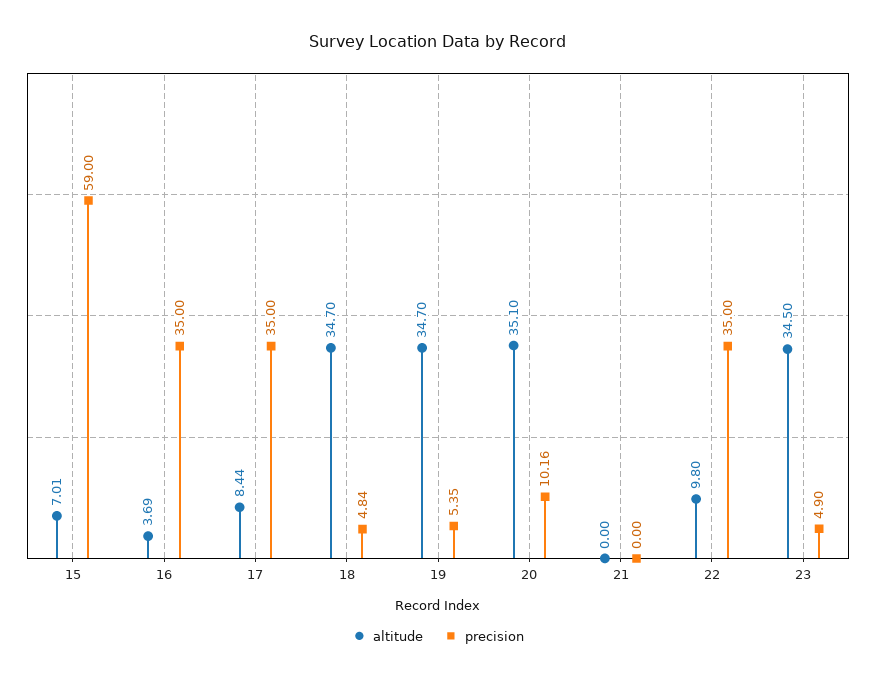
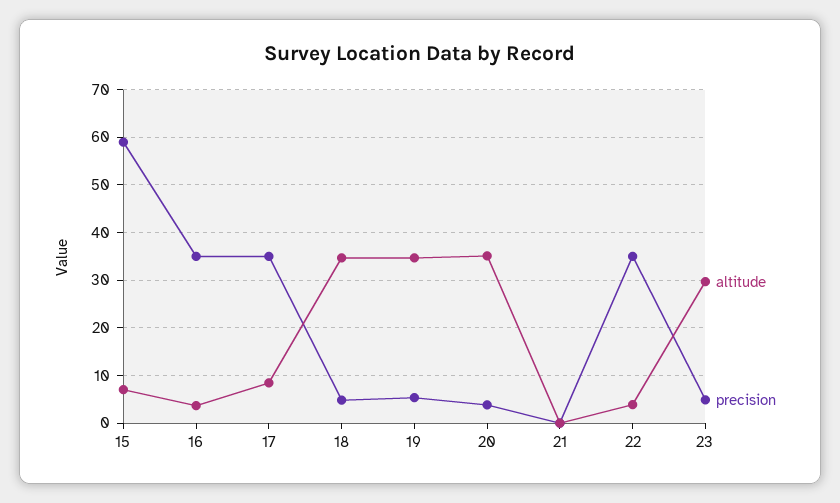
  {
    "altitude": {
      "15": 7.01,
      "16": 3.69,
      "17": 8.44,
      "18": 34.7,
      "19": 34.7,
      "20": 35.1,
      "21": 0,
-     "22": 9.8,
+     "22": 4,
-     "23": 34.5
+     "23": 30
    },
    "precision": {
      "15": 59,
      "16": 35,
      "17": 35,
      "18": 4.84,
      "19": 5.35,
-     "20": 10.16,
+     "20": 4,
      "21": 0,
      "22": 35,
      "23": 4.9
    }
  }

